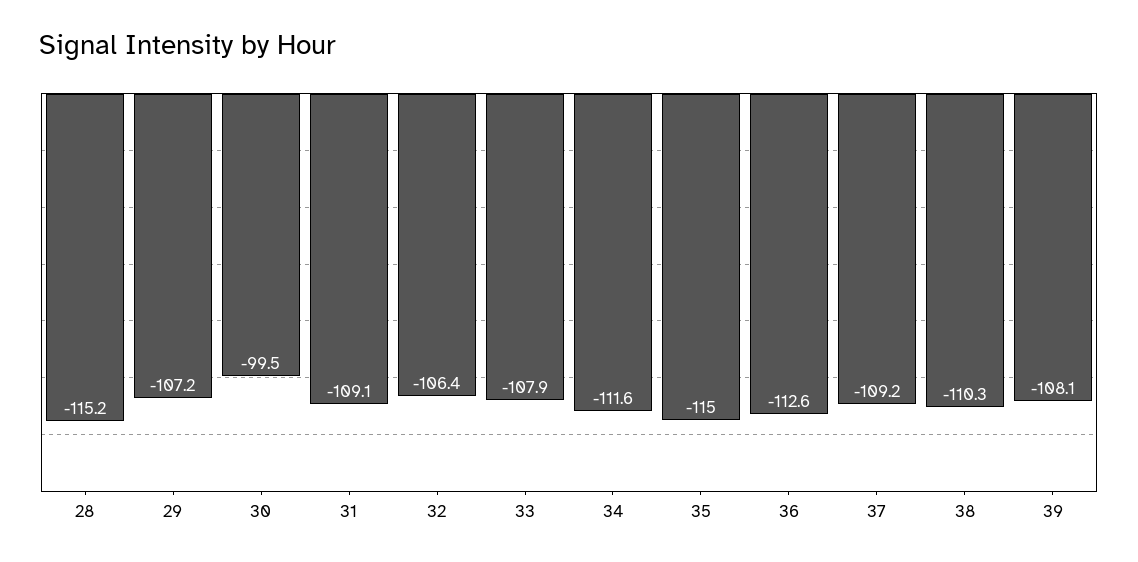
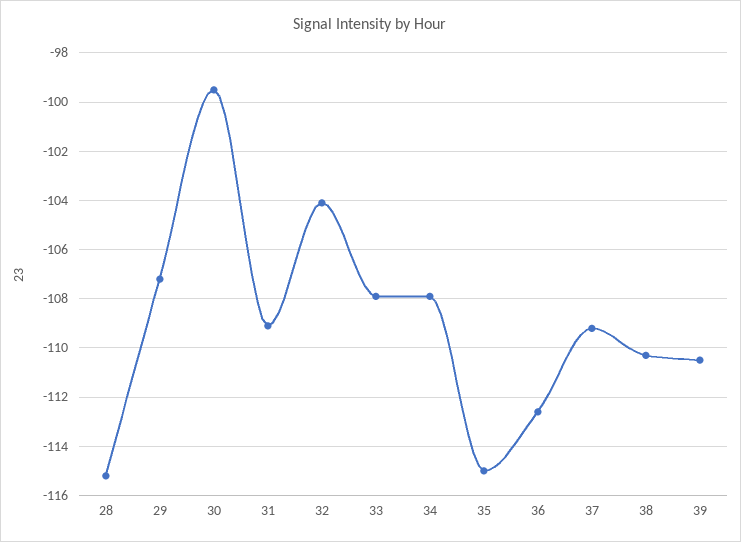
  {
    "28": -115.2,
    "29": -107.2,
    "30": -99.5,
    "31": -109.1,
-   "32": -106.4,
+   "32": -104,
    "33": -107.9,
-   "34": -111.6,
+   "34": -108,
    "35": -115,
    "36": -112.6,
    "37": -109.2,
    "38": -110.3,
-   "39": -108.1
+   "39": -110.5
  }

